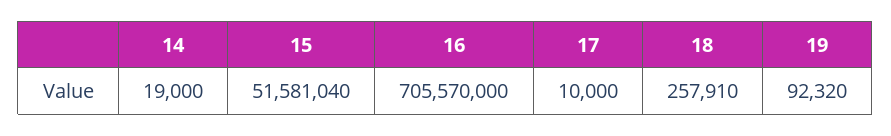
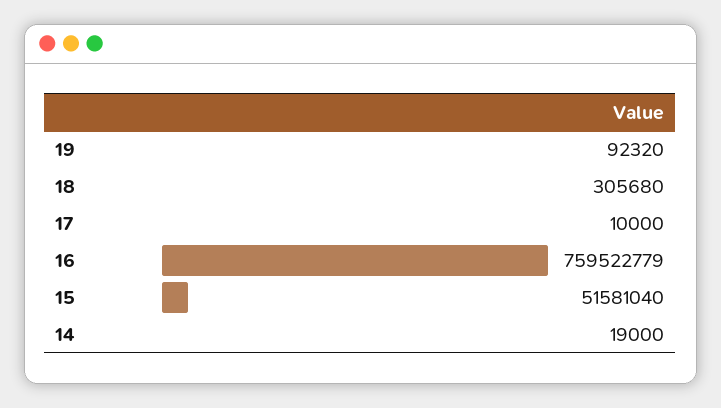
  {
    "14": 19000,
    "15": 51581040,
-   "16": 705570000,
+   "16": 759522779,
    "17": 10000,
-   "18": 257910,
+   "18": 305680,
    "19": 92320
  }

